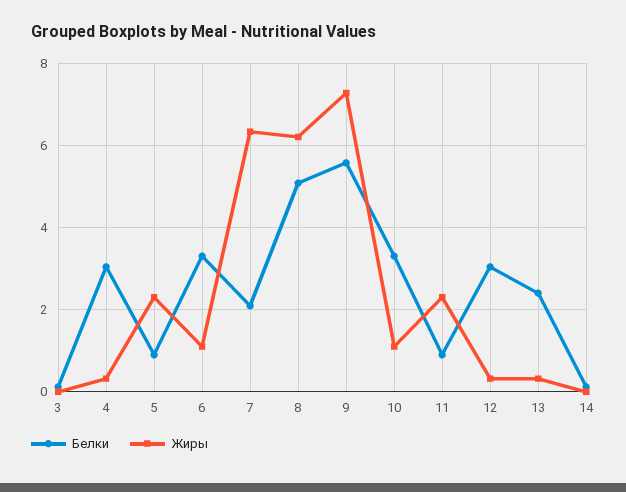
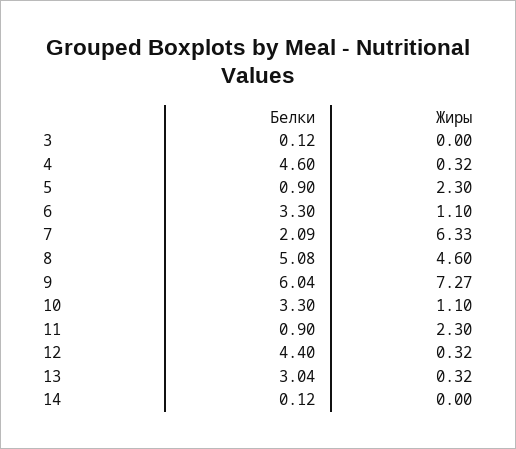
  {
    "Белки": {
      "3": 0.12,
-     "4": 3,
+     "4": 4.6,
      "5": 0.9,
      "6": 3.3,
      "7": 2.09,
      "8": 5.08,
-     "9": 5.6,
+     "9": 6.04,
      "10": 3.3,
      "11": 0.9,
-     "12": 3,
+     "12": 4.4,
-     "13": 2.4,
+     "13": 3.04,
      "14": 0.12
    },
    "Жиры": {
      "3": 0,
      "4": 0.32,
      "5": 2.3,
      "6": 1.1,
      "7": 6.33,
-     "8": 6.2,
+     "8": 4.6,
      "9": 7.27,
      "10": 1.1,
      "11": 2.3,
      "12": 0.32,
      "13": 0.32,
      "14": 0
    }
  }

